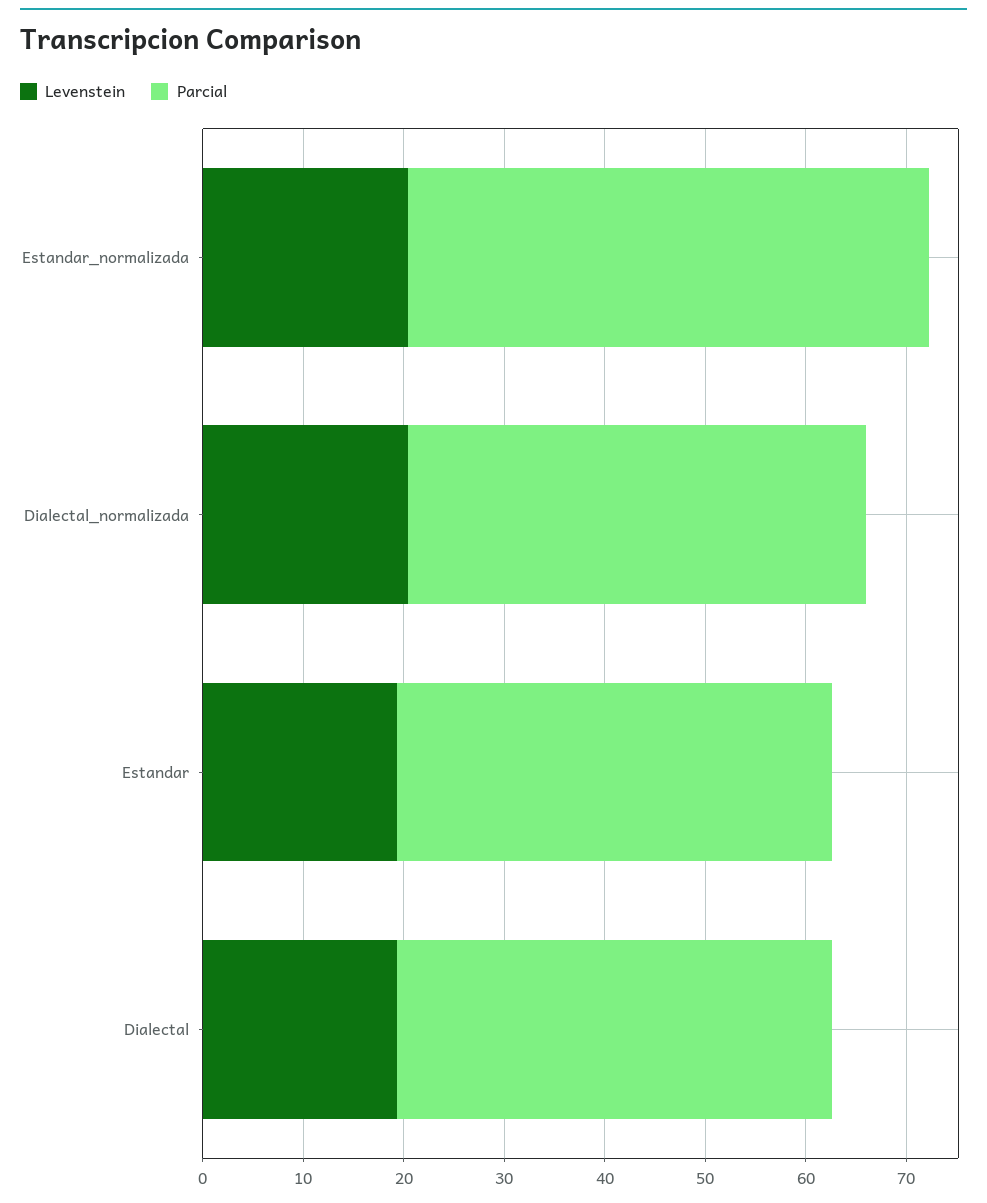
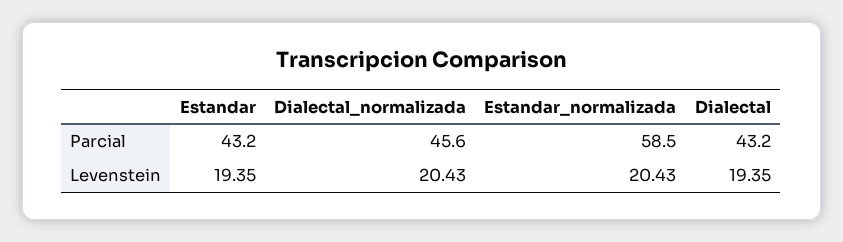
  {
    "Levenstein": {
      "Estandar_normalizada": 20.43,
      "Dialectal_normalizada": 20.43,
      "Estandar": 19.35,
      "Dialectal": 19.35
    },
    "Parcial": {
-     "Estandar_normalizada": 52,
+     "Estandar_normalizada": 58.5,
      "Dialectal_normalizada": 45.6,
      "Estandar": 43.2,
      "Dialectal": 43.2
    }
  }

